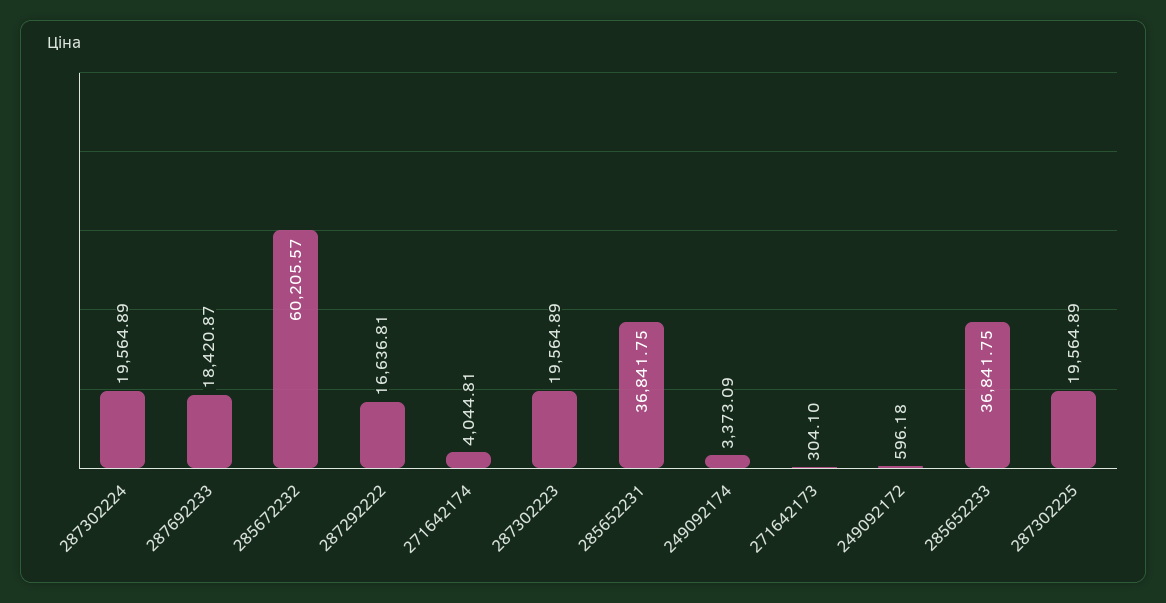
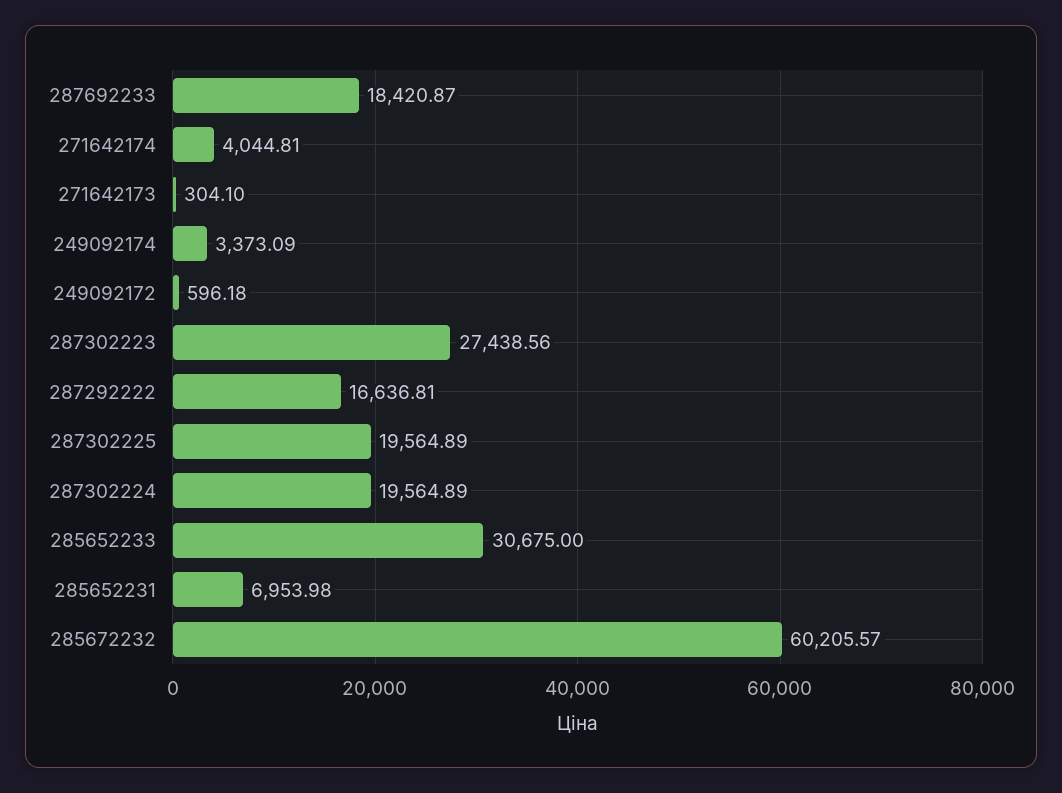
  {
    "287302224": 19564.89,
    "287692233": 18420.87,
    "285672232": 60205.57,
    "287292222": 16636.81,
    "271642174": 4044.81,
-   "287302223": 19564.89,
+   "287302223": 27438.56,
-   "285652231": 36841.75,
+   "285652231": 6953.98,
    "249092174": 3373.09,
    "271642173": 304.1,
    "249092172": 596.18,
-   "285652233": 36841.75,
+   "285652233": 30675,
    "287302225": 19564.89
  }

